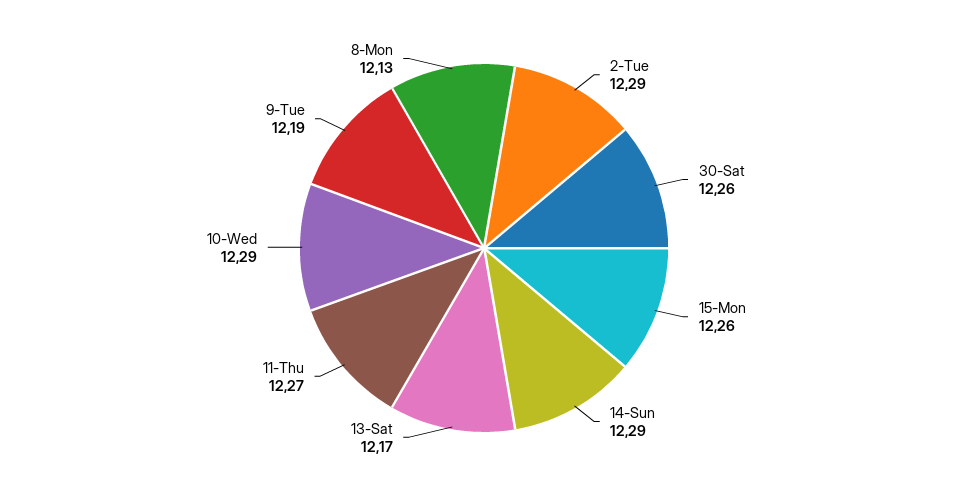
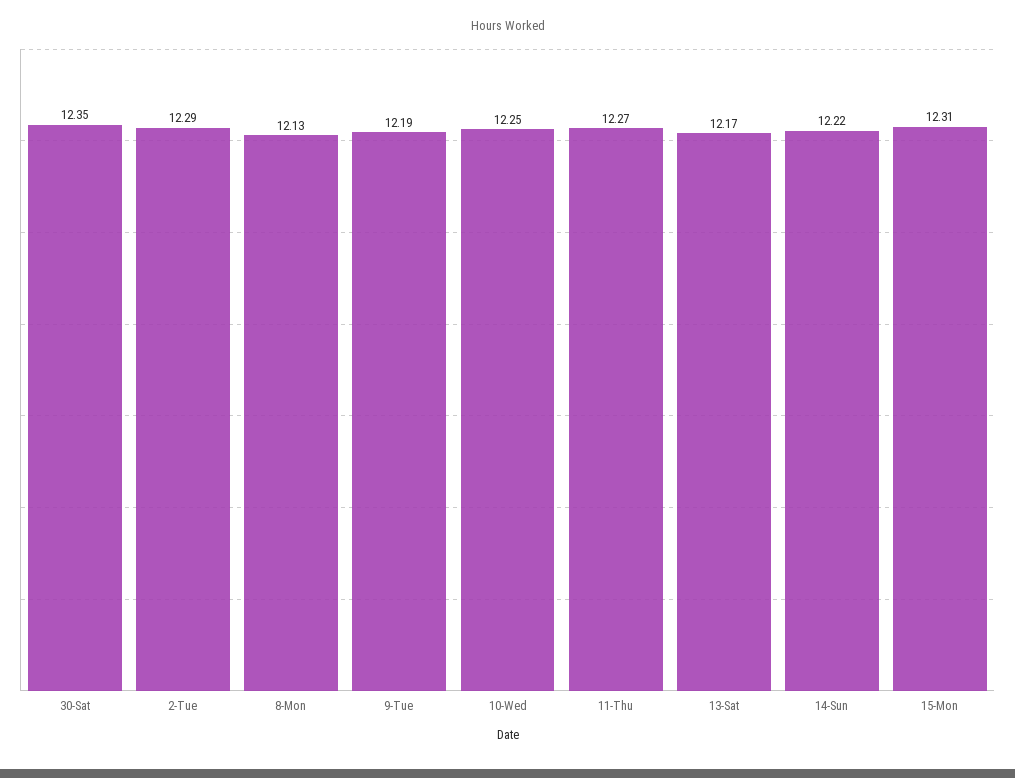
  {
    "2-Tue": 12.29,
-   "30-Sat": 12.26,
+   "30-Sat": 12.35,
-   "15-Mon": 12.26,
+   "15-Mon": 12.31,
-   "14-Sun": 12.29,
+   "14-Sun": 12.22,
    "13-Sat": 12.17,
    "11-Thu": 12.27,
-   "10-Wed": 12.29,
+   "10-Wed": 12.25,
    "9-Tue": 12.19,
    "8-Mon": 12.13
  }

